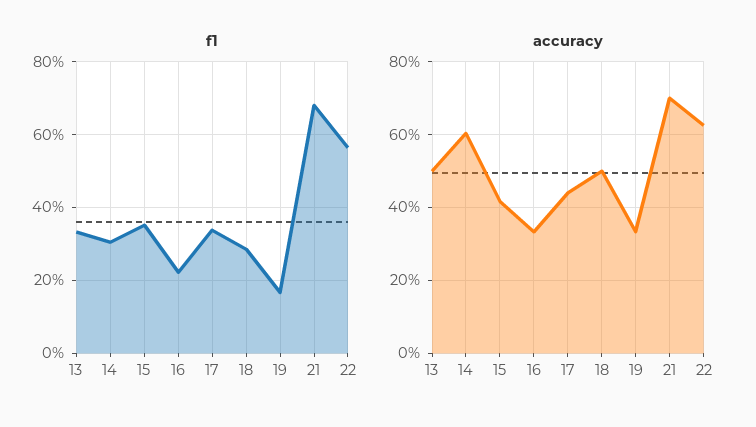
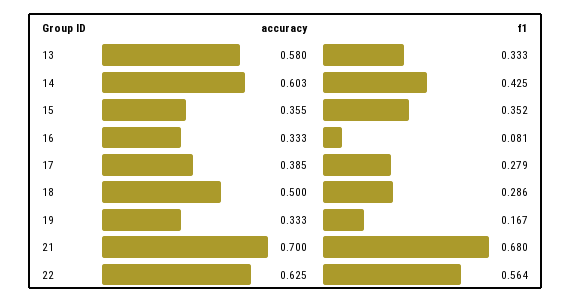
  {
    "f1": {
      "13": 0.333,
-     "14": 0.3,
+     "14": 0.425,
      "15": 0.352,
-     "16": 0.22,
+     "16": 0.081,
-     "17": 0.34,
+     "17": 0.279,
      "18": 0.286,
      "19": 0.167,
      "21": 0.68,
      "22": 0.564
    },
    "accuracy": {
-     "13": 0.5,
+     "13": 0.58,
      "14": 0.603,
-     "15": 0.42,
+     "15": 0.355,
      "16": 0.333,
-     "17": 0.44,
+     "17": 0.385,
      "18": 0.5,
      "19": 0.333,
      "21": 0.7,
      "22": 0.625
    }
  }

